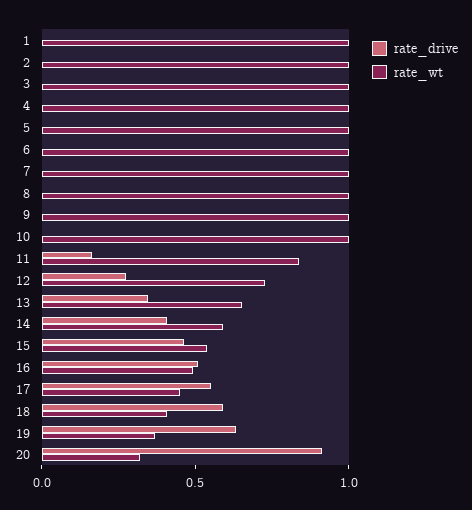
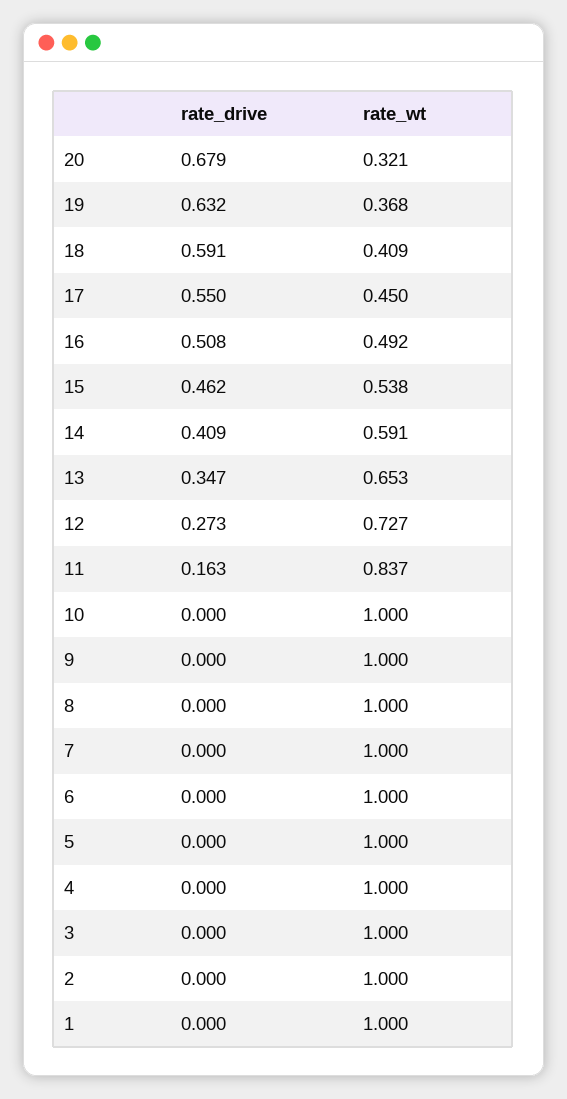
  {
    "rate_drive": {
      "1": 0,
      "2": 0,
      "3": 0,
      "4": 0,
      "5": 0,
      "6": 0,
      "7": 0,
      "8": 0,
      "9": 0,
      "10": 0,
      "11": 0.163,
      "12": 0.273,
      "13": 0.347,
      "14": 0.409,
      "15": 0.462,
      "16": 0.508,
      "17": 0.55,
      "18": 0.591,
      "19": 0.632,
-     "20": 0.9
+     "20": 0.679
    },
    "rate_wt": {
      "1": 1,
      "2": 1,
      "3": 1,
      "4": 1,
      "5": 1,
      "6": 1,
      "7": 1,
      "8": 1,
      "9": 1,
      "10": 1,
      "11": 0.837,
      "12": 0.727,
      "13": 0.653,
      "14": 0.591,
      "15": 0.538,
      "16": 0.492,
      "17": 0.45,
      "18": 0.409,
      "19": 0.368,
      "20": 0.321
    }
  }

